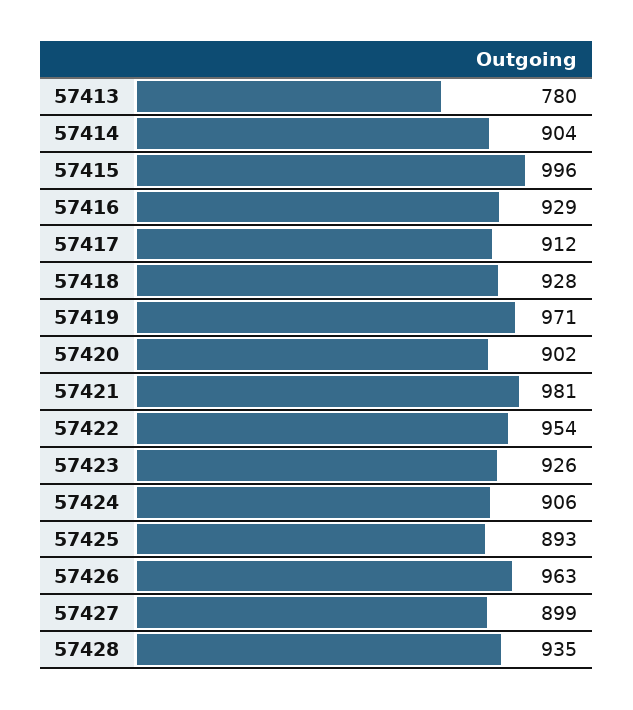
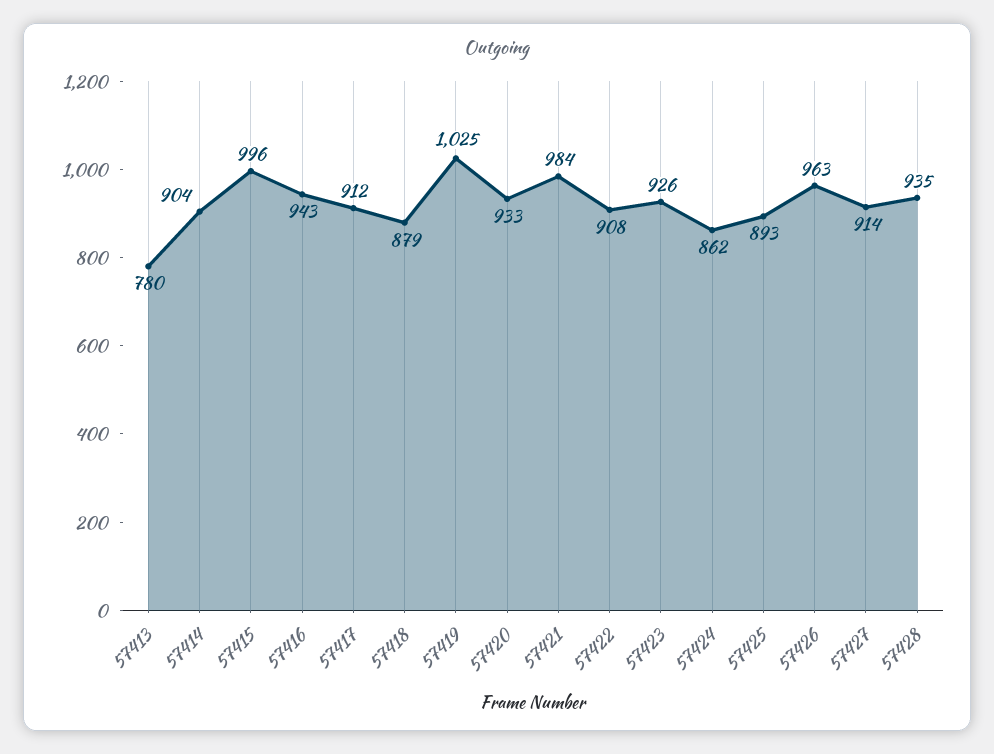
  {
    "57413": 780,
    "57414": 904,
    "57415": 996,
-   "57416": 929,
+   "57416": 943,
    "57417": 912,
-   "57418": 928,
+   "57418": 879,
-   "57419": 971,
+   "57419": 1025,
-   "57420": 902,
+   "57420": 933,
-   "57421": 981,
+   "57421": 984,
-   "57422": 954,
+   "57422": 908,
    "57423": 926,
-   "57424": 906,
+   "57424": 862,
    "57425": 893,
    "57426": 963,
-   "57427": 899,
+   "57427": 914,
    "57428": 935
  }

